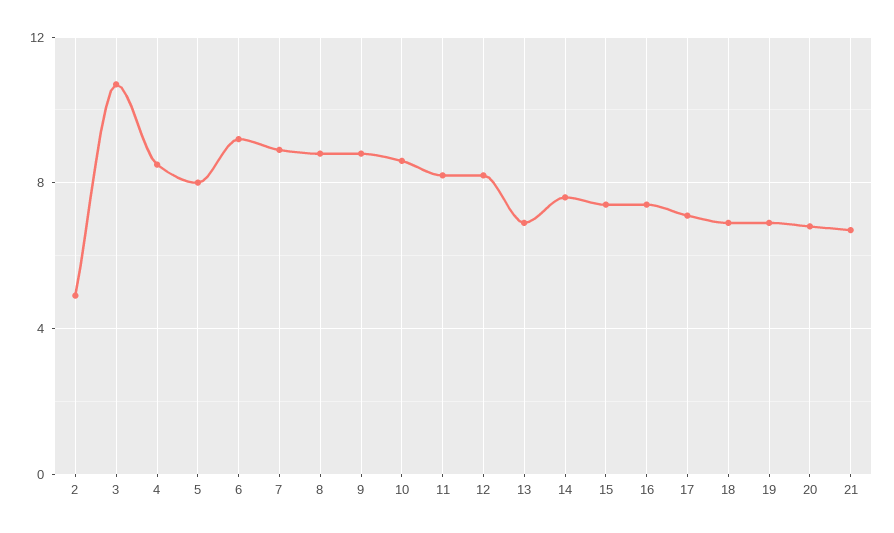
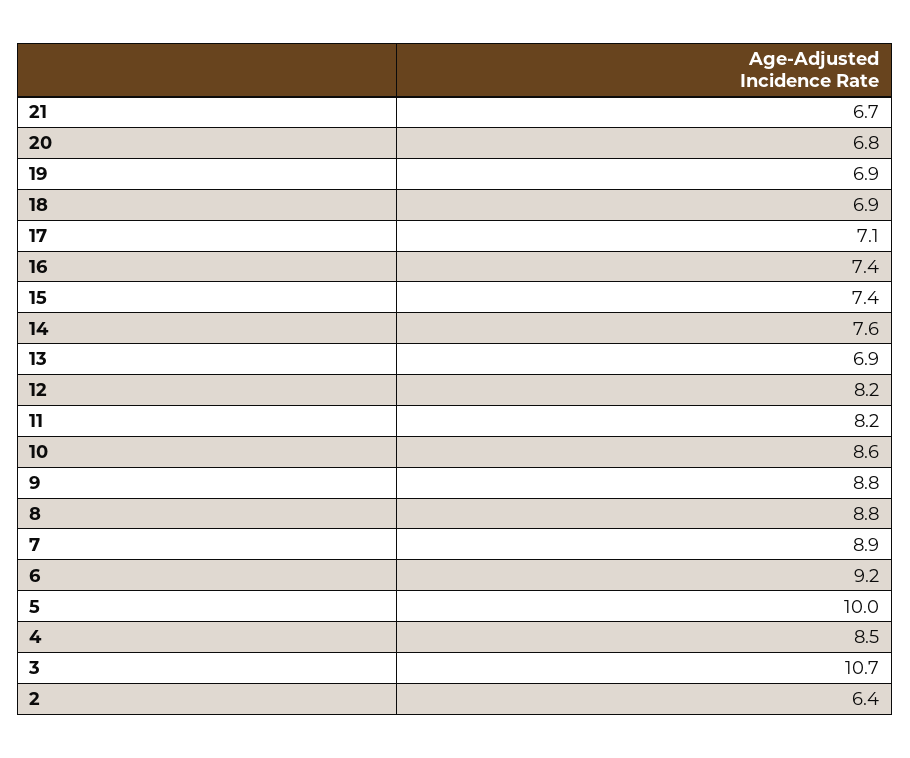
  {
-   "2": 5,
+   "2": 6.4,
    "3": 10.7,
    "4": 8.5,
-   "5": 8,
+   "5": 10,
    "6": 9.2,
    "7": 8.9,
    "8": 8.8,
    "9": 8.8,
    "10": 8.6,
    "11": 8.2,
    "12": 8.2,
    "13": 6.9,
    "14": 7.6,
    "15": 7.4,
    "16": 7.4,
    "17": 7.1,
    "18": 6.9,
    "19": 6.9,
    "20": 6.8,
    "21": 6.7
  }

